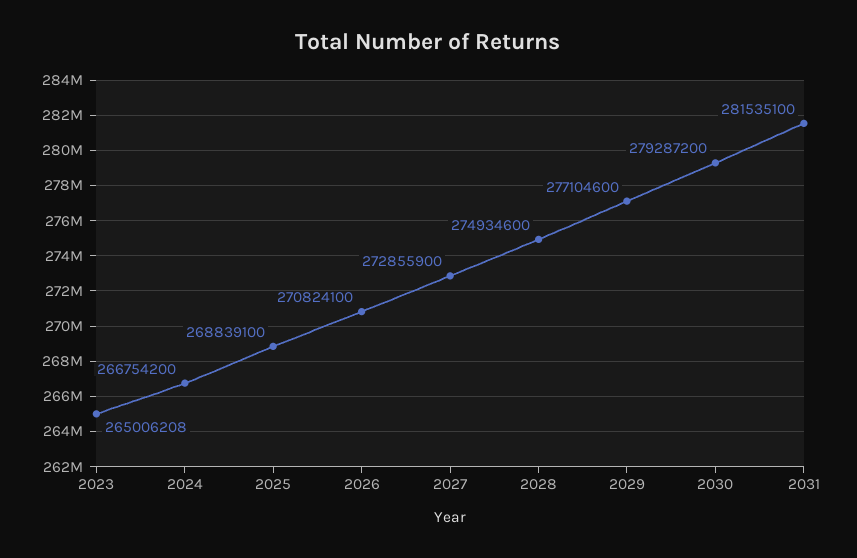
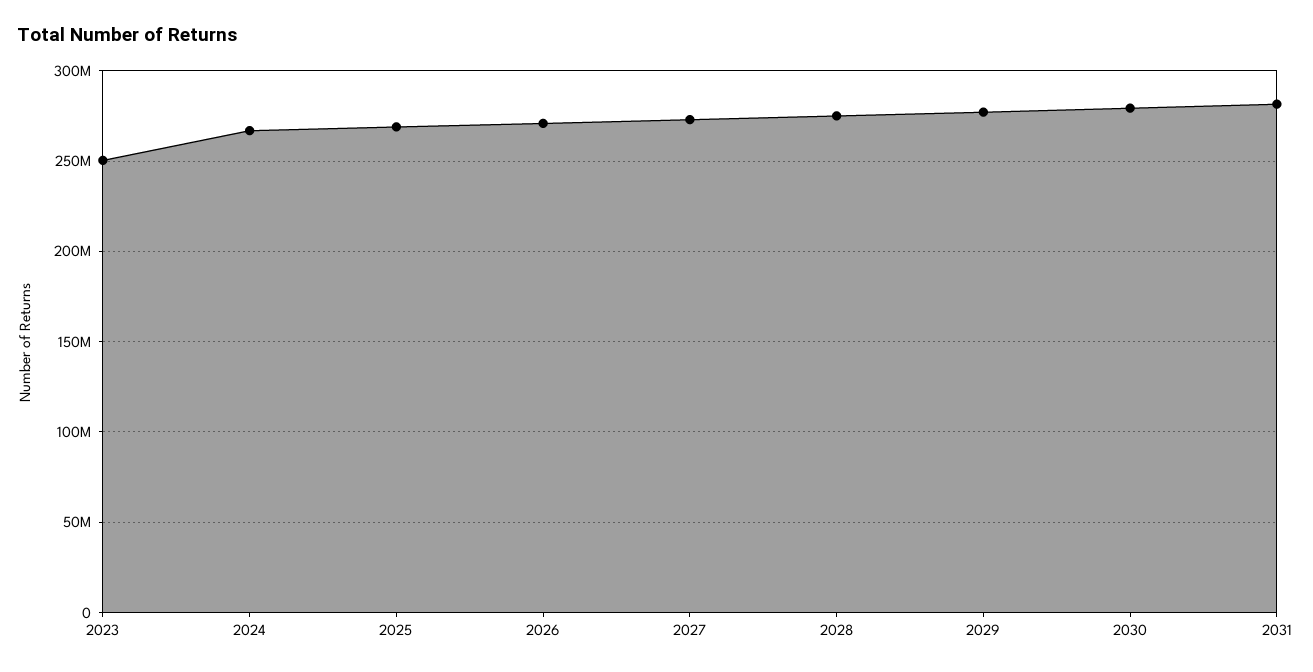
  {
-   "2023": 265006208,
+   "2023": 250000000,
    "2024": 266754200,
    "2025": 268839100,
    "2026": 270824100,
    "2027": 272855900,
    "2028": 274934600,
    "2029": 277104600,
    "2030": 279287200,
    "2031": 281535100
  }

